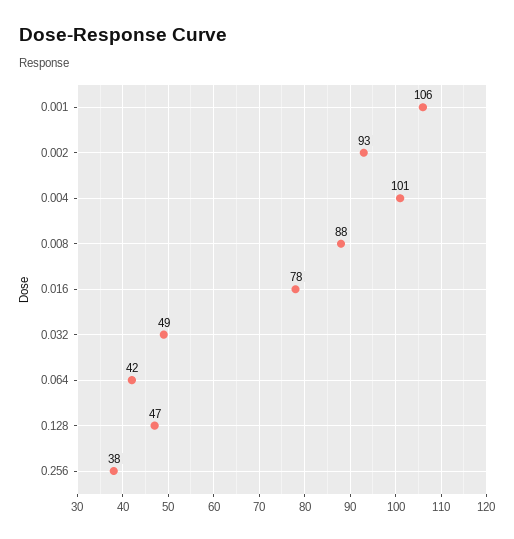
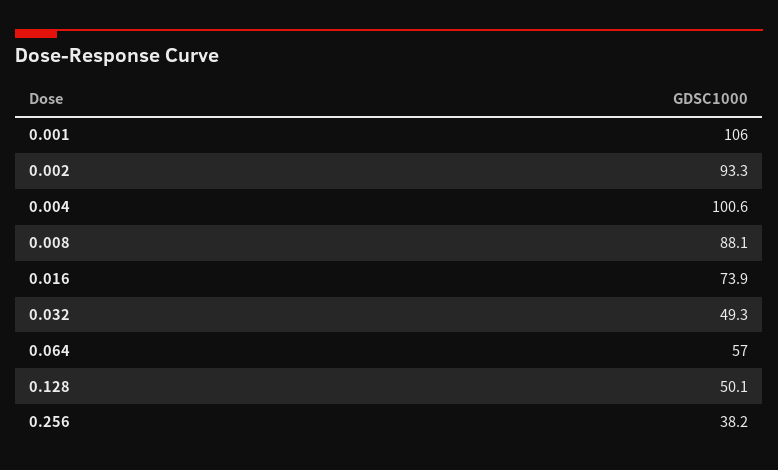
  {
    "0.001": 106,
    "0.002": 93.3,
    "0.004": 100.6,
    "0.008": 88.1,
-   "0.016": 78,
+   "0.016": 73.9,
    "0.032": 49.3,
-   "0.064": 42,
+   "0.064": 57,
-   "0.128": 47,
+   "0.128": 50.1,
    "0.256": 38.2
  }

